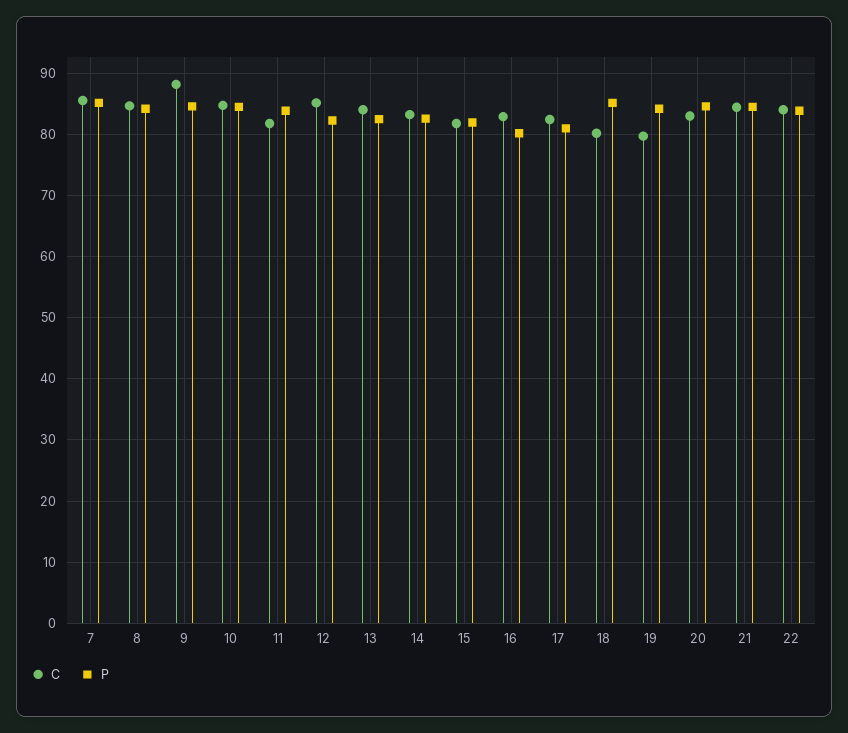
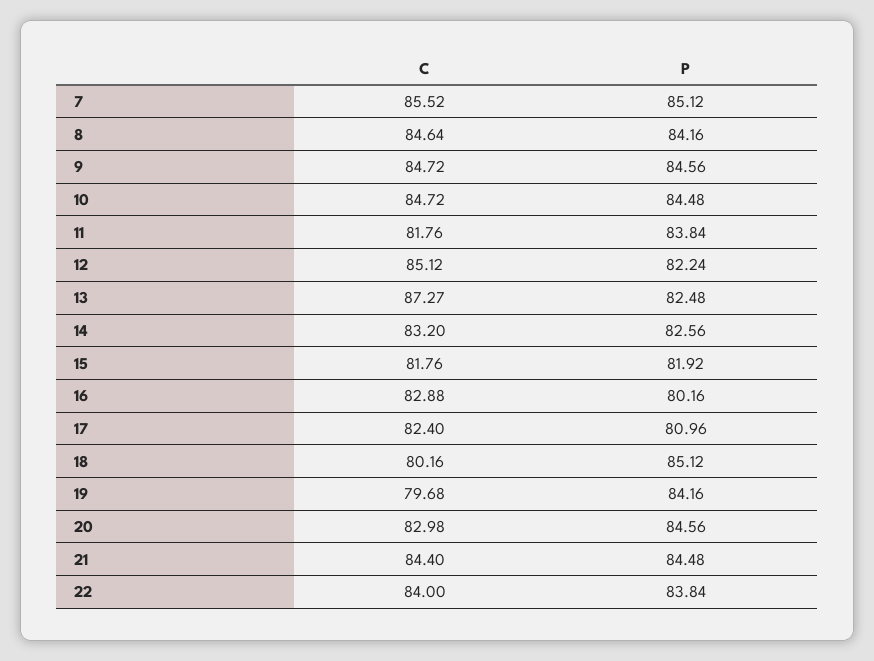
  {
    "C": {
      "7": 85.52,
      "8": 84.64,
-     "9": 88,
+     "9": 84.72,
      "10": 84.72,
      "11": 81.76,
      "12": 85.12,
-     "13": 84,
+     "13": 87.27,
      "14": 83.2,
      "15": 81.76,
      "16": 82.88,
      "17": 82.4,
      "18": 80.16,
      "19": 79.68,
      "20": 82.98,
      "21": 84.4,
      "22": 84
    },
    "P": {
      "7": 85.12,
      "8": 84.16,
      "9": 84.56,
      "10": 84.48,
      "11": 83.84,
      "12": 82.24,
      "13": 82.48,
      "14": 82.56,
      "15": 81.92,
      "16": 80.16,
      "17": 80.96,
      "18": 85.12,
      "19": 84.16,
      "20": 84.56,
      "21": 84.48,
      "22": 83.84
    }
  }

